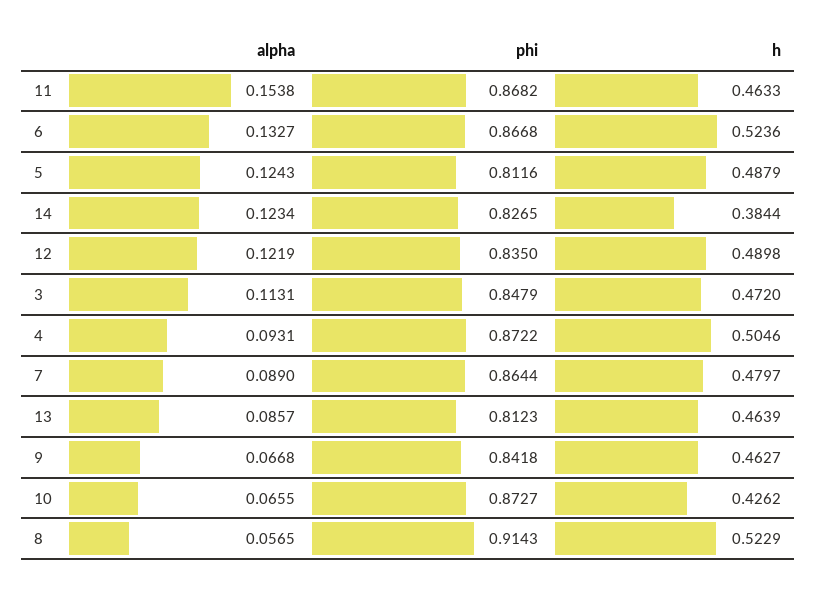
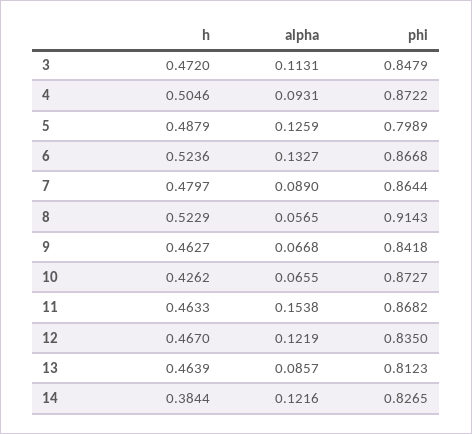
  {
    "alpha": {
      "11": 0.1538,
      "6": 0.1327,
-     "5": 0.1243,
+     "5": 0.1259,
-     "14": 0.1234,
+     "14": 0.1216,
      "12": 0.1219,
      "3": 0.1131,
      "4": 0.0931,
      "7": 0.089,
      "13": 0.0857,
      "9": 0.0668,
      "10": 0.0655,
      "8": 0.0565
    },
    "phi": {
      "11": 0.8682,
      "6": 0.8668,
-     "5": 0.8116,
+     "5": 0.7989,
      "14": 0.8265,
      "12": 0.835,
      "3": 0.8479,
      "4": 0.8722,
      "7": 0.8644,
      "13": 0.8123,
      "9": 0.8418,
      "10": 0.8727,
      "8": 0.9143
    },
    "h": {
      "11": 0.4633,
      "6": 0.5236,
      "5": 0.4879,
      "14": 0.3844,
-     "12": 0.4898,
+     "12": 0.467,
      "3": 0.472,
      "4": 0.5046,
      "7": 0.4797,
      "13": 0.4639,
      "9": 0.4627,
      "10": 0.4262,
      "8": 0.5229
    }
  }

